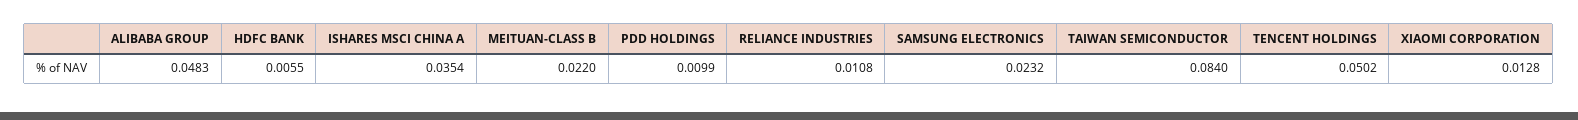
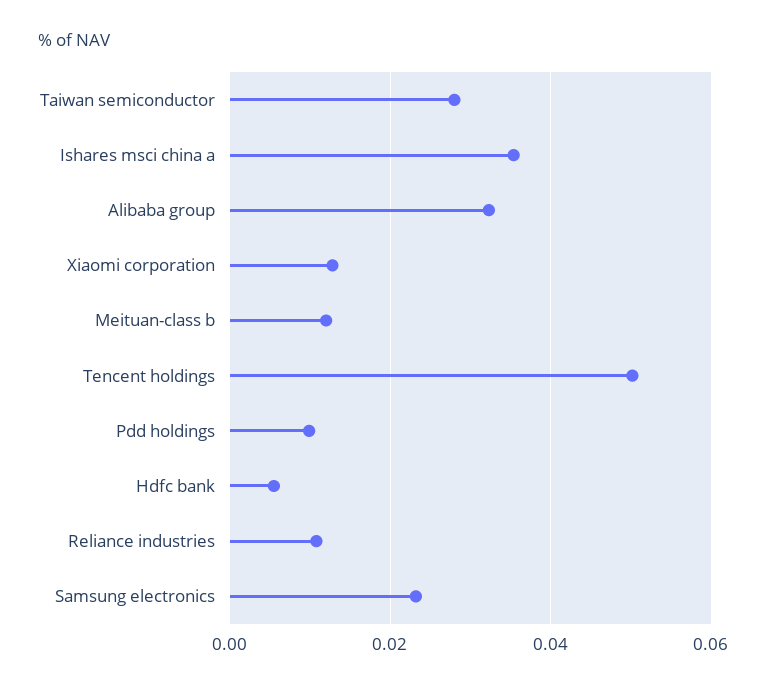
  {
-   "ALIBABA GROUP": 0.0483,
+   "ALIBABA GROUP": 0.032,
    "HDFC BANK": 0.0055,
    "ISHARES MSCI CHINA A": 0.0354,
-   "MEITUAN-CLASS B": 0.022,
+   "MEITUAN-CLASS B": 0.012,
    "PDD HOLDINGS": 0.0099,
    "RELIANCE INDUSTRIES": 0.0108,
    "SAMSUNG ELECTRONICS": 0.0232,
-   "TAIWAN SEMICONDUCTOR": 0.084,
+   "TAIWAN SEMICONDUCTOR": 0.028,
    "TENCENT HOLDINGS": 0.0502,
    "XIAOMI CORPORATION": 0.0128
  }

